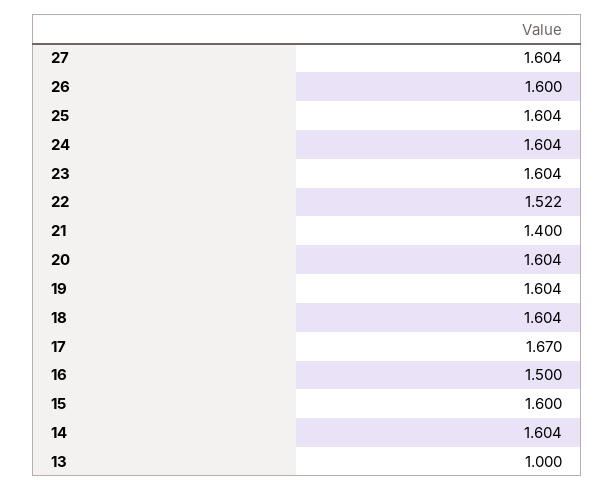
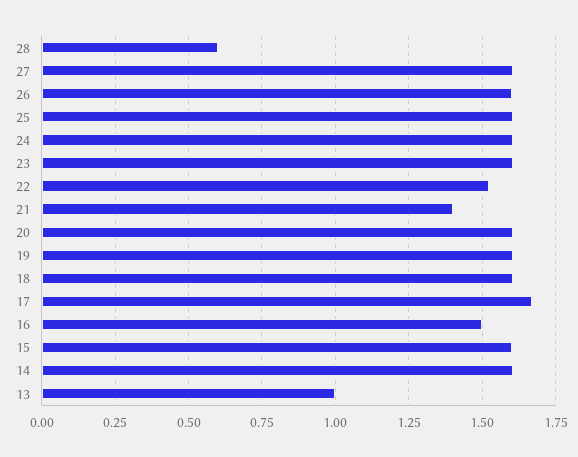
  {
    "27": 1.604,
    "26": 1.6,
    "25": 1.604,
    "24": 1.604,
    "23": 1.604,
    "22": 1.522,
    "21": 1.4,
    "20": 1.604,
    "19": 1.604,
    "18": 1.604,
    "17": 1.67,
    "16": 1.5,
    "15": 1.6,
    "14": 1.604,
-   "13": 1
+   "13": 1,
+   "28": 0.6
  }

